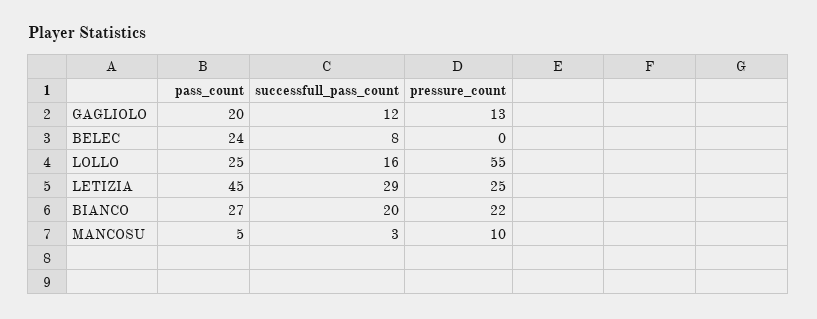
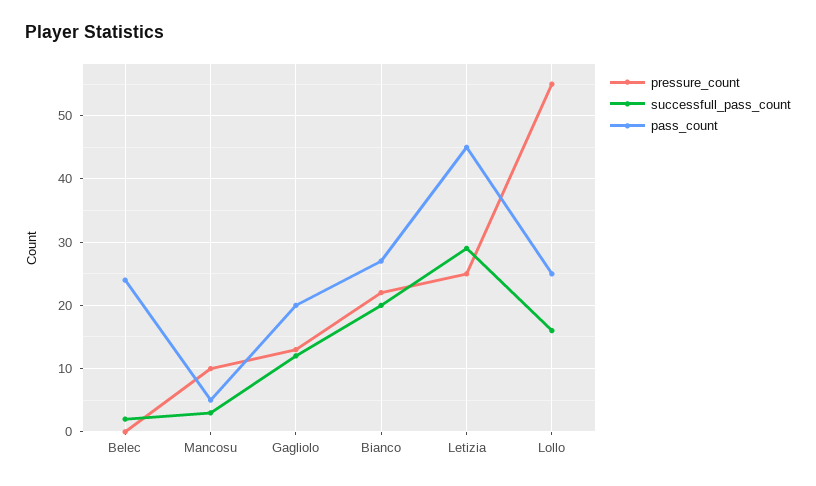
  {
    "pass_count": {
      "GAGLIOLO": 20,
      "BELEC": 24,
      "LOLLO": 25,
      "LETIZIA": 45,
      "BIANCO": 27,
      "MANCOSU": 5
    },
    "successfull_pass_count": {
      "GAGLIOLO": 12,
-     "BELEC": 8,
+     "BELEC": 2,
      "LOLLO": 16,
      "LETIZIA": 29,
      "BIANCO": 20,
      "MANCOSU": 3
    },
    "pressure_count": {
      "GAGLIOLO": 13,
      "BELEC": 0,
      "LOLLO": 55,
      "LETIZIA": 25,
      "BIANCO": 22,
      "MANCOSU": 10
    }
  }

